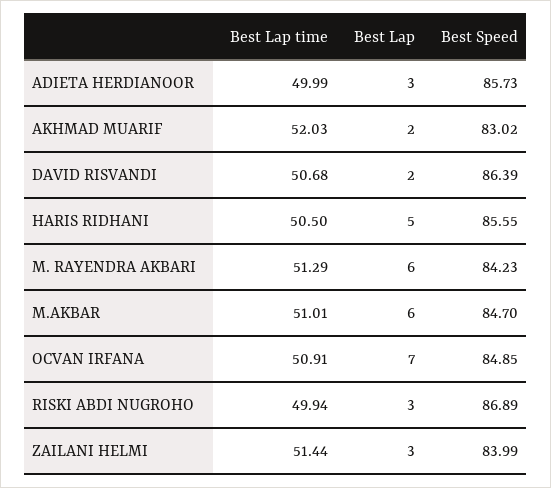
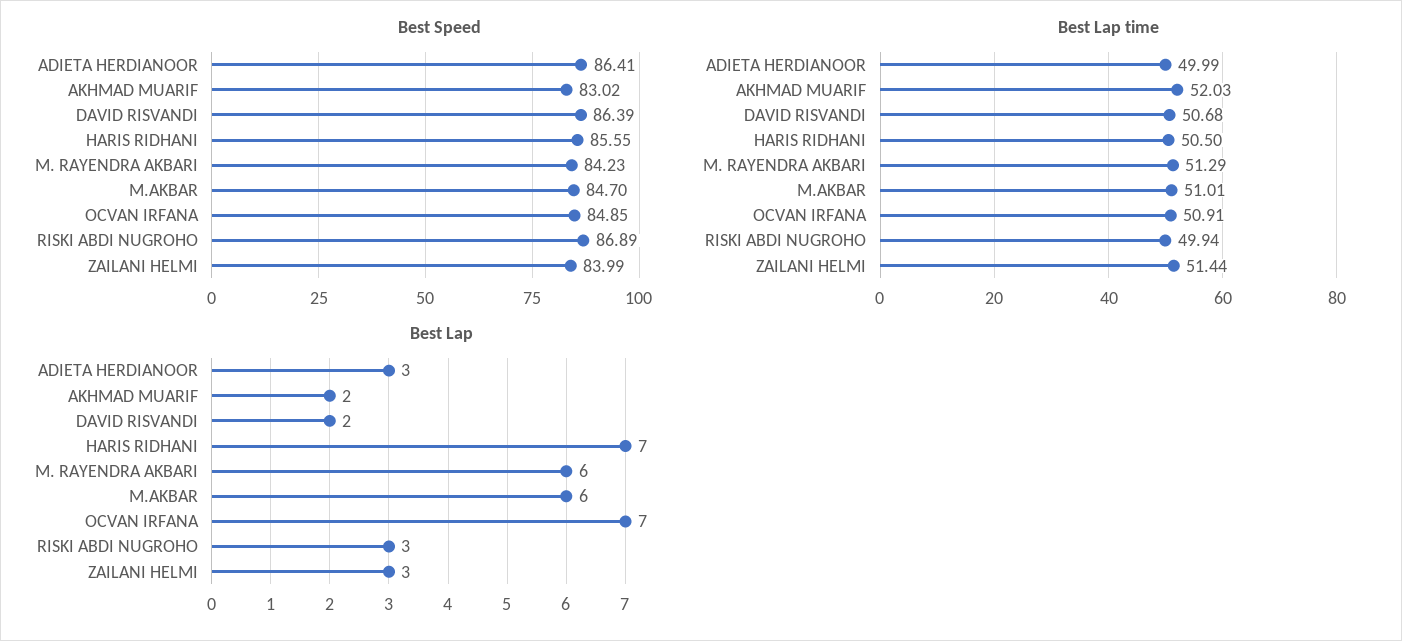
  {
    "Best Lap time": {
      "ADIETA HERDIANOOR": 49.99,
      "AKHMAD MUARIF": 52.03,
      "DAVID RISVANDI": 50.68,
      "HARIS RIDHANI": 50.5,
      "M. RAYENDRA AKBARI": 51.29,
      "M.AKBAR": 51.01,
      "OCVAN IRFANA": 50.91,
      "RISKI ABDI NUGROHO": 49.94,
      "ZAILANI HELMI": 51.44
    },
    "Best Lap": {
      "ADIETA HERDIANOOR": 3,
      "AKHMAD MUARIF": 2,
      "DAVID RISVANDI": 2,
-     "HARIS RIDHANI": 5,
+     "HARIS RIDHANI": 7,
      "M. RAYENDRA AKBARI": 6,
      "M.AKBAR": 6,
      "OCVAN IRFANA": 7,
      "RISKI ABDI NUGROHO": 3,
      "ZAILANI HELMI": 3
    },
    "Best Speed": {
-     "ADIETA HERDIANOOR": 85.73,
+     "ADIETA HERDIANOOR": 86.41,
      "AKHMAD MUARIF": 83.02,
      "DAVID RISVANDI": 86.39,
      "HARIS RIDHANI": 85.55,
      "M. RAYENDRA AKBARI": 84.23,
      "M.AKBAR": 84.7,
      "OCVAN IRFANA": 84.85,
      "RISKI ABDI NUGROHO": 86.89,
      "ZAILANI HELMI": 83.99
    }
  }

